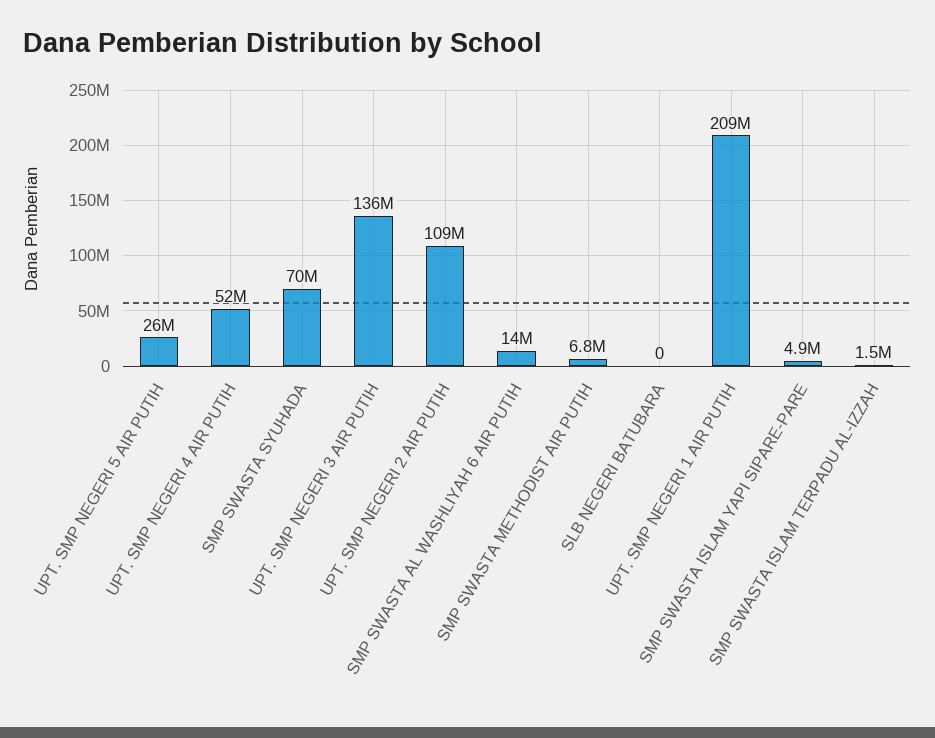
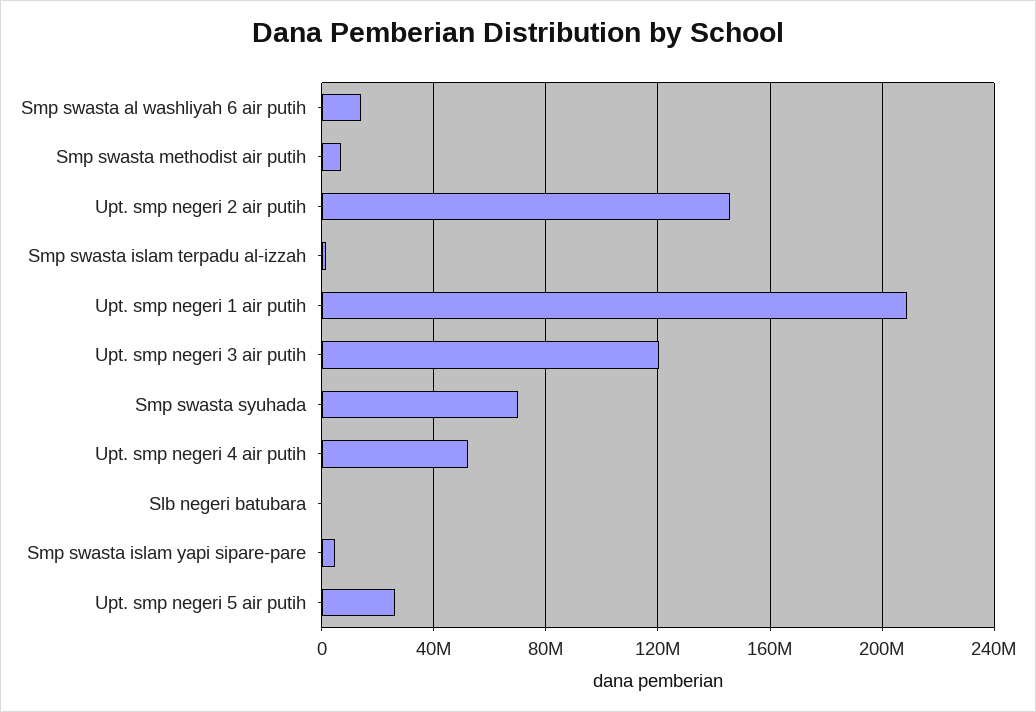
  {
    "UPT. SMP NEGERI 5 AIR PUTIH": 26000000,
    "UPT. SMP NEGERI 4 AIR PUTIH": 52000000,
    "SMP SWASTA SYUHADA": 70000000,
-   "UPT. SMP NEGERI 3 AIR PUTIH": 136000000,
+   "UPT. SMP NEGERI 3 AIR PUTIH": 120000000,
-   "UPT. SMP NEGERI 2 AIR PUTIH": 109000000,
+   "UPT. SMP NEGERI 2 AIR PUTIH": 145000000,
    "SMP SWASTA AL WASHLIYAH 6 AIR PUTIH": 14000000,
    "SMP SWASTA METHODIST AIR PUTIH": 6800000,
    "SLB NEGERI BATUBARA": 0,
    "UPT. SMP NEGERI 1 AIR PUTIH": 209000000,
    "SMP SWASTA ISLAM YAPI SIPARE-PARE": 4900000,
    "SMP SWASTA ISLAM TERPADU AL-IZZAH": 1500000
  }

